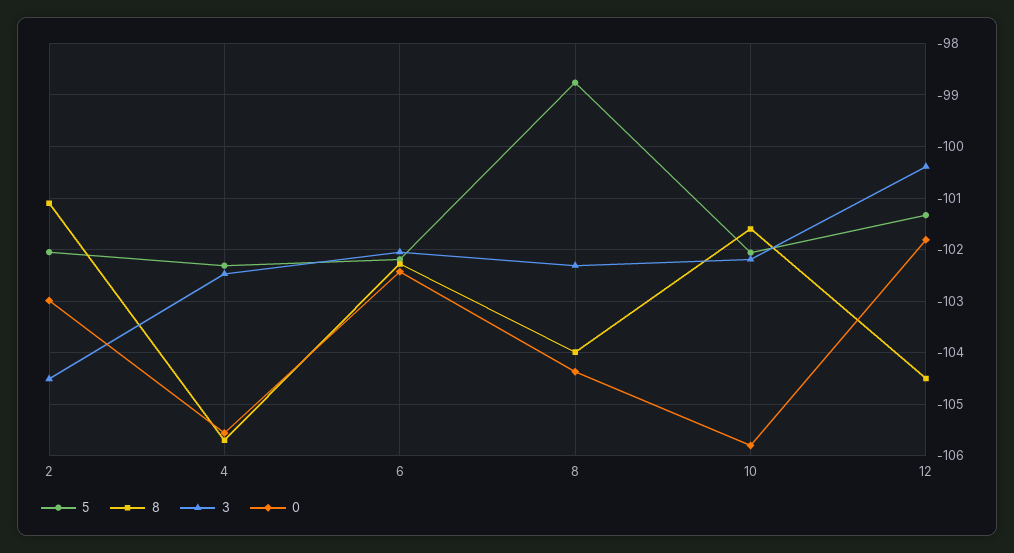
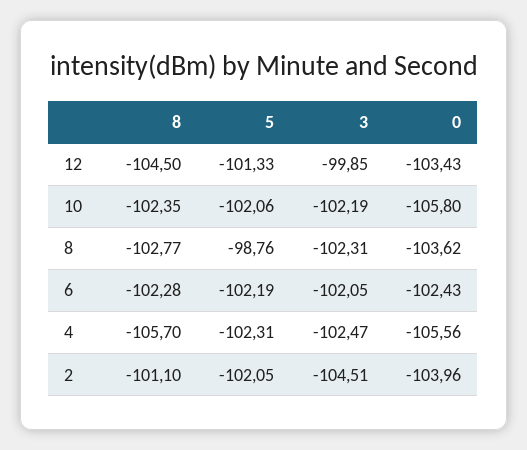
  {
    "5": {
      "2": -102.05,
      "4": -102.31,
      "6": -102.19,
      "8": -98.76,
      "10": -102.06,
      "12": -101.33
    },
    "8": {
      "2": -101.1,
      "4": -105.7,
      "6": -102.28,
-     "8": -104,
+     "8": -102.77,
-     "10": -101.6,
+     "10": -102.35,
      "12": -104.5
    },
    "3": {
      "2": -104.51,
      "4": -102.47,
      "6": -102.05,
      "8": -102.31,
      "10": -102.19,
-     "12": -100.4
+     "12": -99.85
    },
    "0": {
-     "2": -103,
+     "2": -103.96,
      "4": -105.56,
      "6": -102.43,
-     "8": -104.4,
+     "8": -103.62,
      "10": -105.8,
-     "12": -101.8
+     "12": -103.43
    }
  }

